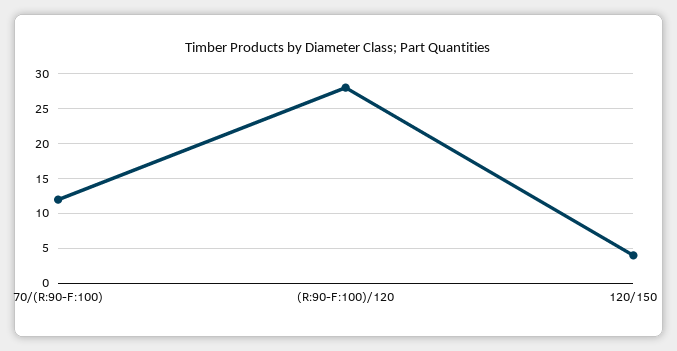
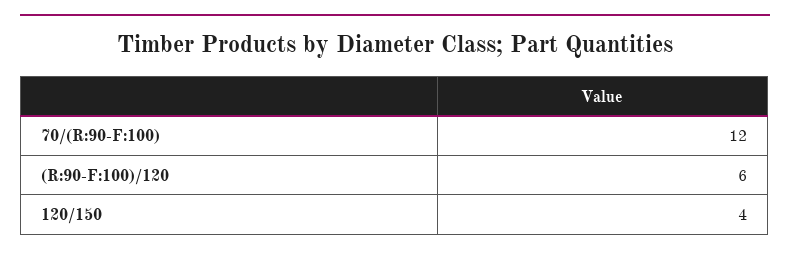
  {
    "70/(R:90-F:100)": 12,
-   "(R:90-F:100)/120": 28,
+   "(R:90-F:100)/120": 6,
    "120/150": 4
  }

